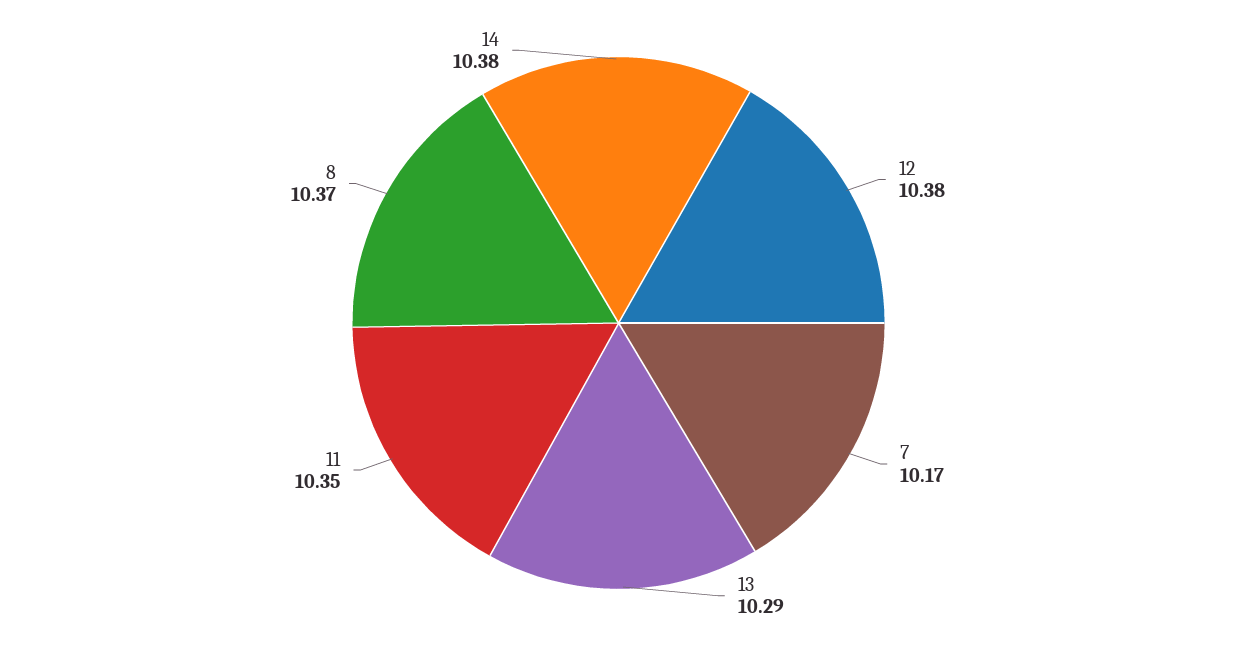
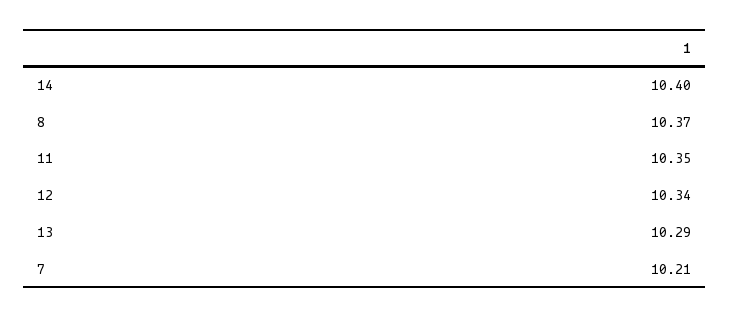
  {
-   "12": 10.38,
+   "12": 10.34,
-   "7": 10.17,
+   "7": 10.21,
    "13": 10.29,
    "11": 10.35,
    "8": 10.37,
-   "14": 10.38
+   "14": 10.4
  }

